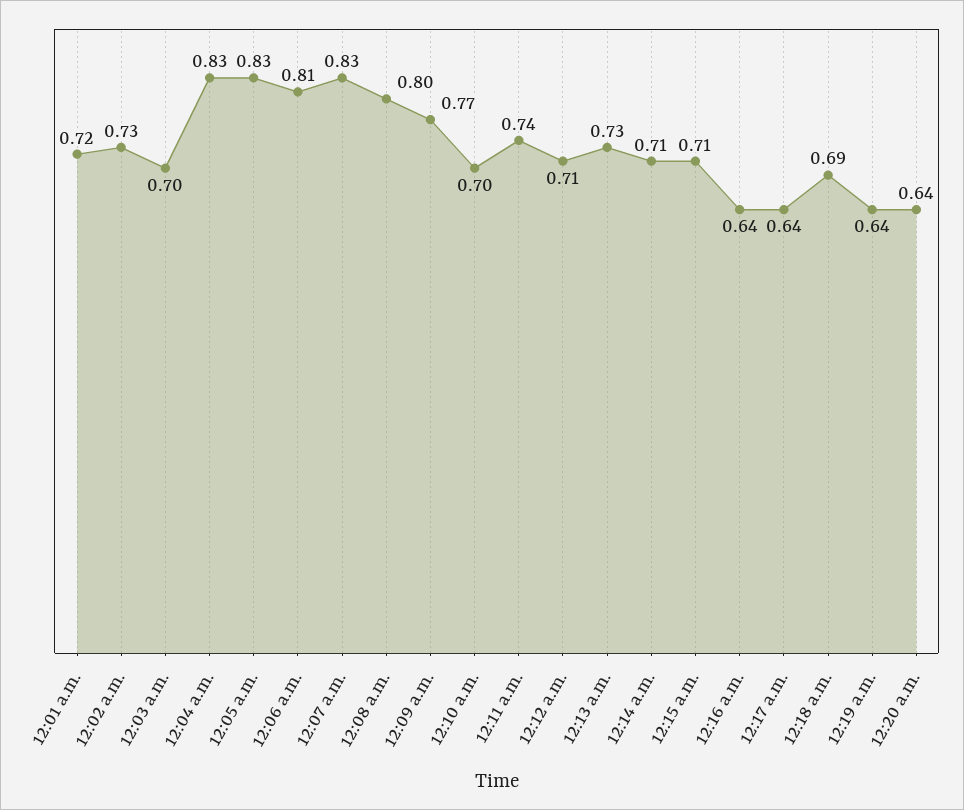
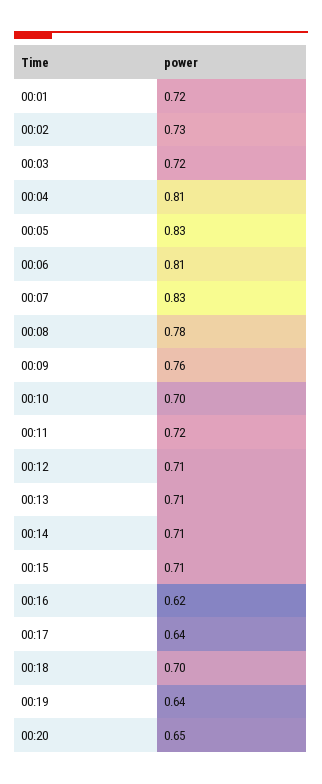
  {
    "12:01 a.m.": 0.72,
    "12:02 a.m.": 0.73,
-   "12:03 a.m.": 0.7,
+   "12:03 a.m.": 0.72,
-   "12:04 a.m.": 0.83,
+   "12:04 a.m.": 0.81,
    "12:05 a.m.": 0.83,
    "12:06 a.m.": 0.81,
    "12:07 a.m.": 0.83,
-   "12:08 a.m.": 0.8,
+   "12:08 a.m.": 0.78,
-   "12:09 a.m.": 0.77,
+   "12:09 a.m.": 0.76,
    "12:10 a.m.": 0.7,
-   "12:11 a.m.": 0.74,
+   "12:11 a.m.": 0.72,
    "12:12 a.m.": 0.71,
-   "12:13 a.m.": 0.73,
+   "12:13 a.m.": 0.71,
    "12:14 a.m.": 0.71,
    "12:15 a.m.": 0.71,
-   "12:16 a.m.": 0.64,
+   "12:16 a.m.": 0.62,
    "12:17 a.m.": 0.64,
-   "12:18 a.m.": 0.69,
+   "12:18 a.m.": 0.7,
    "12:19 a.m.": 0.64,
-   "12:20 a.m.": 0.64
+   "12:20 a.m.": 0.65
  }

